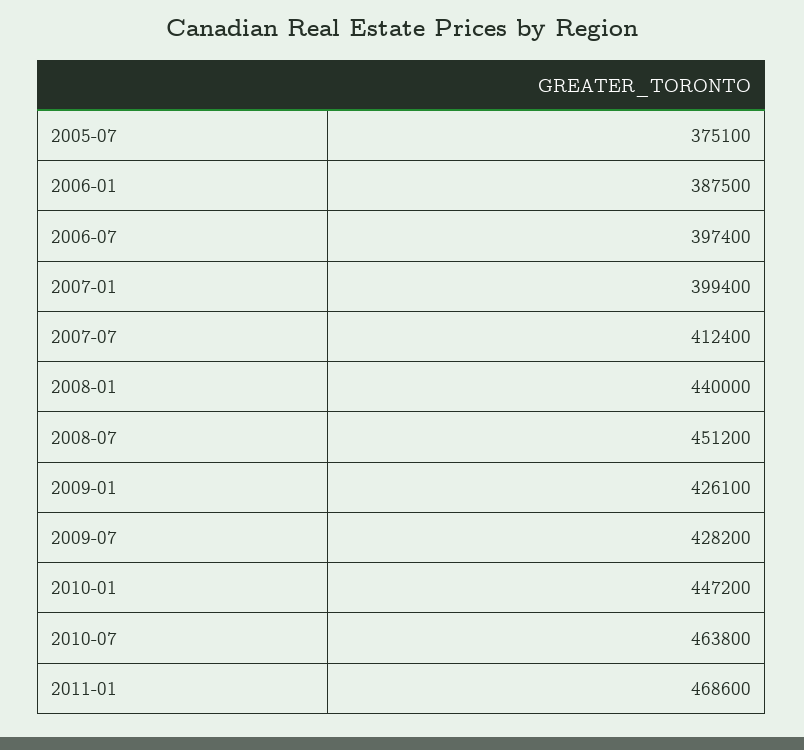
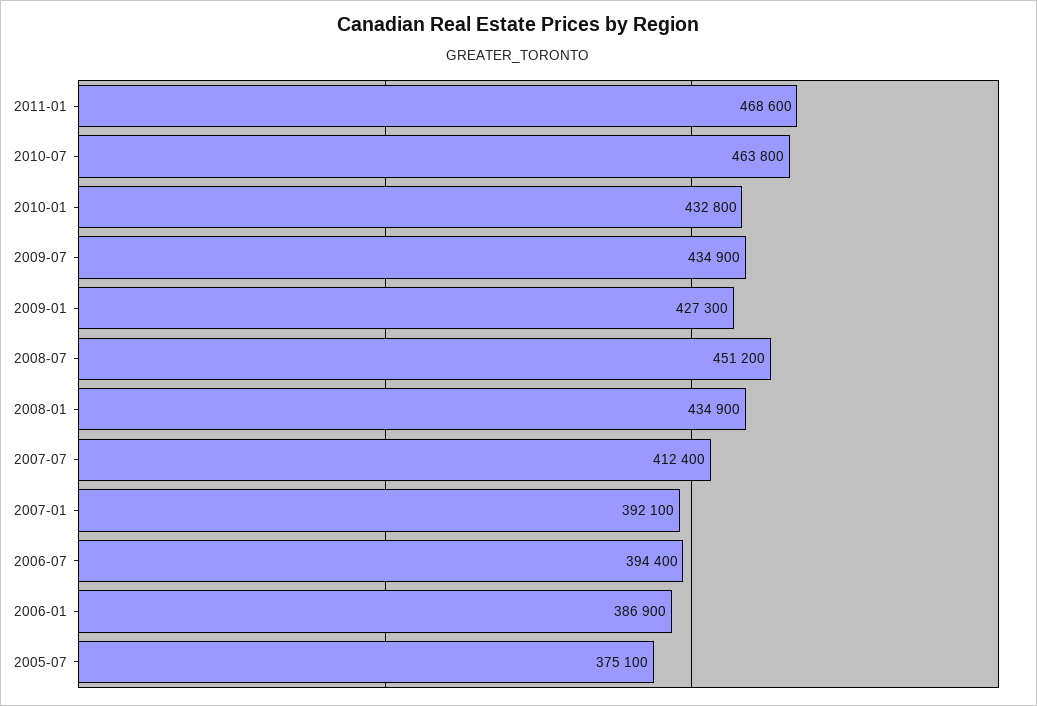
  {
    "2005-07": 375100,
-   "2006-01": 387500,
+   "2006-01": 386900,
-   "2006-07": 397400,
+   "2006-07": 394400,
-   "2007-01": 399400,
+   "2007-01": 392100,
    "2007-07": 412400,
-   "2008-01": 440000,
+   "2008-01": 434900,
    "2008-07": 451200,
-   "2009-01": 426100,
+   "2009-01": 427300,
-   "2009-07": 428200,
+   "2009-07": 434900,
-   "2010-01": 447200,
+   "2010-01": 432800,
    "2010-07": 463800,
    "2011-01": 468600
  }

